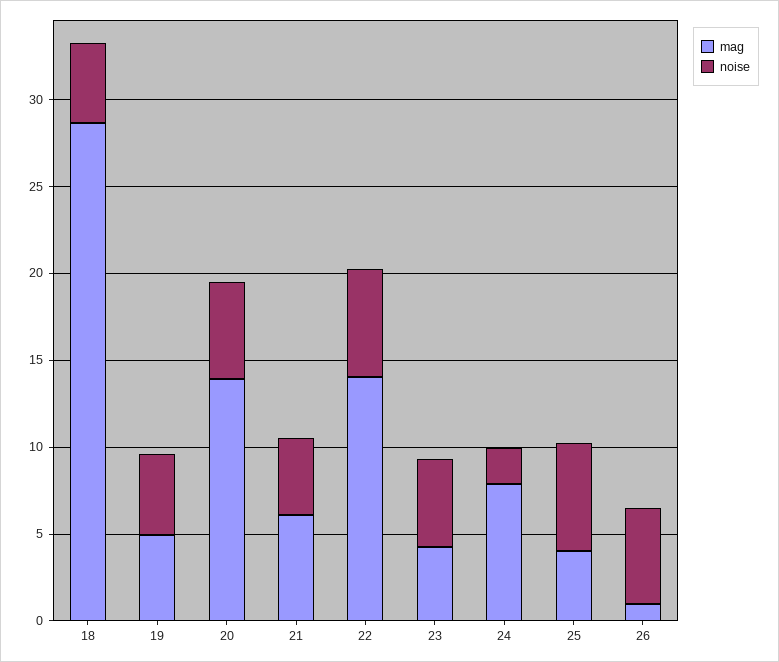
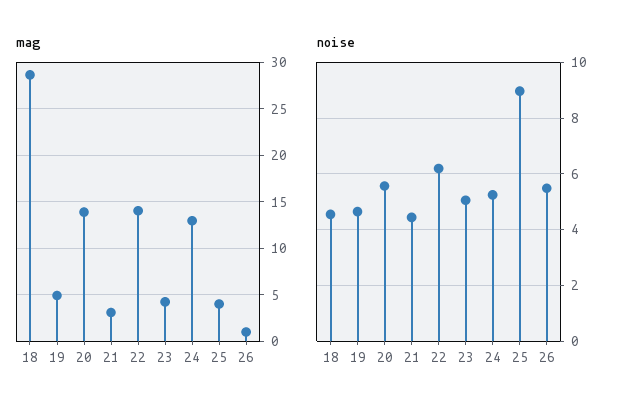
  {
    "mag": {
      "18": 29,
      "19": 5,
      "20": 14,
-     "21": 6,
+     "21": 3,
      "22": 14,
      "23": 4,
-     "24": 8,
+     "24": 13,
      "25": 4,
      "26": 1
    },
    "noise": {
      "18": 4.5,
      "19": 4.75,
      "20": 5.5,
      "21": 4.5,
      "22": 6.25,
      "23": 5,
-     "24": 2,
+     "24": 5.25,
-     "25": 6,
+     "25": 9,
      "26": 5.5
    }
  }

